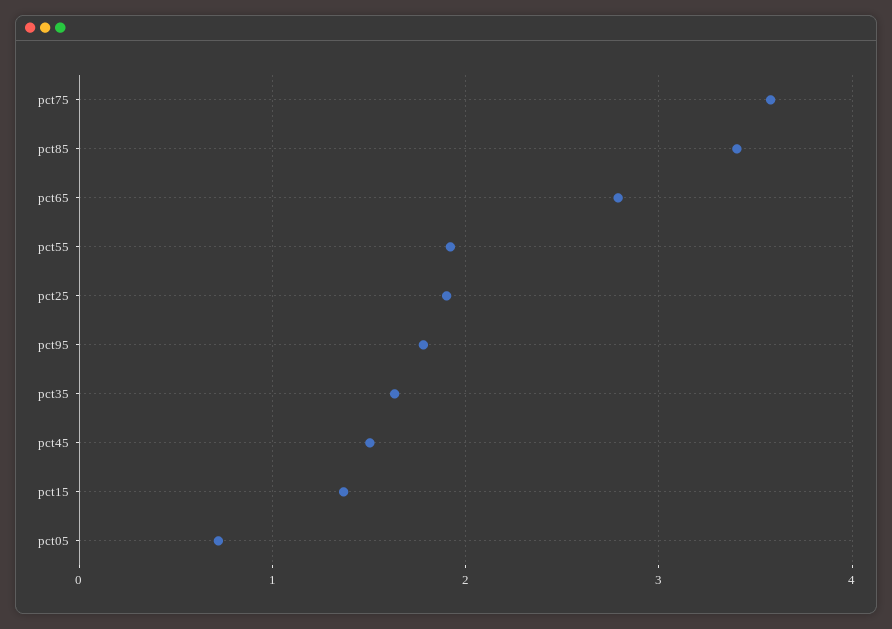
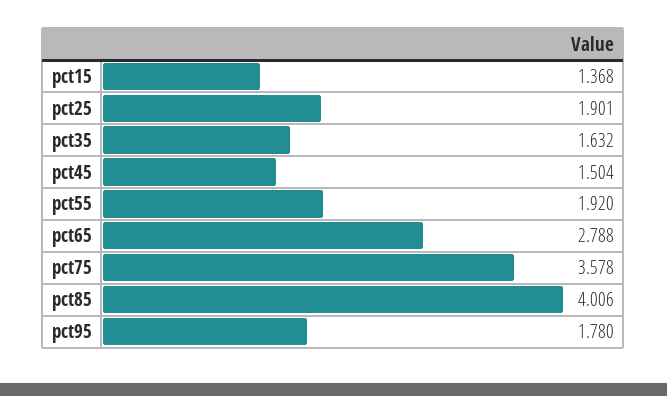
  {
    "pct75": 3.578,
-   "pct85": 3.4,
+   "pct85": 4.006,
    "pct65": 2.788,
    "pct55": 1.92,
    "pct25": 1.901,
    "pct95": 1.78,
    "pct35": 1.632,
    "pct45": 1.504,
-   "pct15": 1.368,
+   "pct15": 1.368
-   "pct05": 0.7
  }

